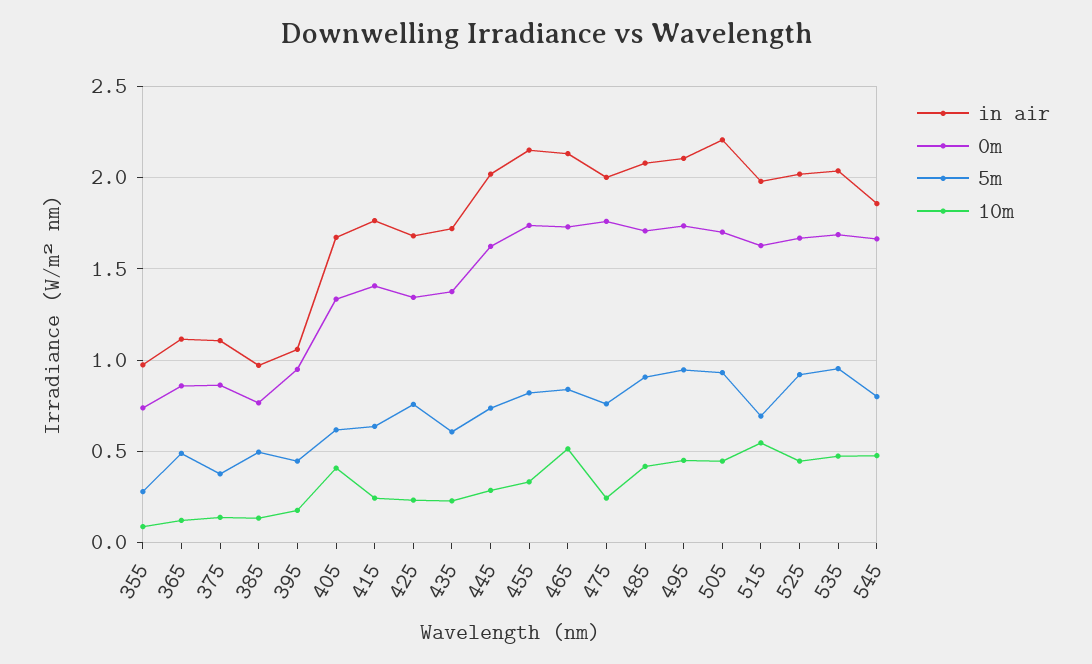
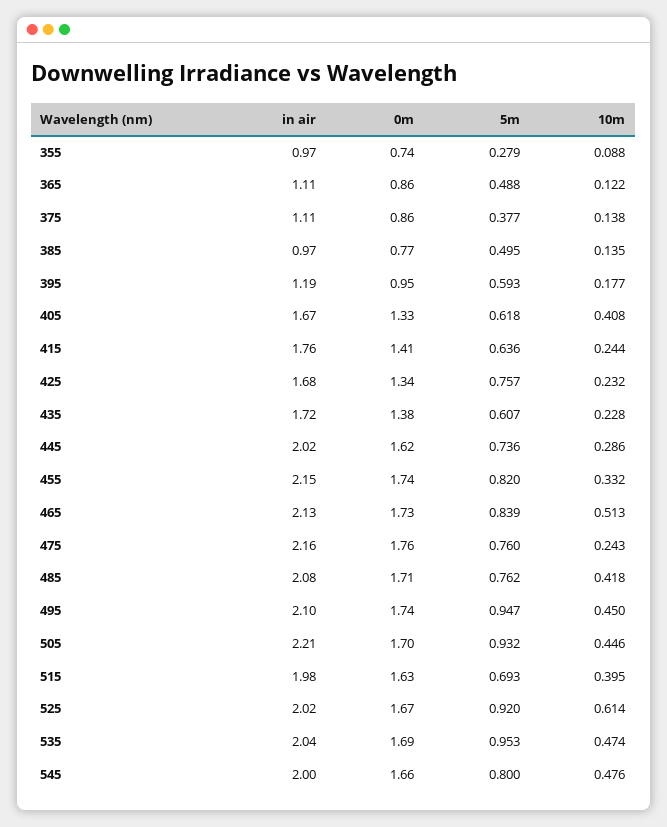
  {
    "in air": {
      "355": 0.97,
      "365": 1.11,
      "375": 1.11,
      "385": 0.97,
-     "395": 1.05,
+     "395": 1.19,
      "405": 1.67,
      "415": 1.76,
      "425": 1.68,
      "435": 1.72,
      "445": 2.02,
      "455": 2.15,
      "465": 2.13,
-     "475": 2,
+     "475": 2.16,
      "485": 2.08,
      "495": 2.1,
      "505": 2.21,
      "515": 1.98,
      "525": 2.02,
      "535": 2.04,
-     "545": 1.85
+     "545": 2
    },
    "0m": {
      "355": 0.74,
      "365": 0.86,
      "375": 0.86,
      "385": 0.77,
      "395": 0.95,
      "405": 1.33,
      "415": 1.41,
      "425": 1.34,
      "435": 1.38,
      "445": 1.62,
      "455": 1.74,
      "465": 1.73,
      "475": 1.76,
      "485": 1.71,
      "495": 1.74,
      "505": 1.7,
      "515": 1.63,
      "525": 1.67,
      "535": 1.69,
      "545": 1.66
    },
    "5m": {
      "355": 0.279,
      "365": 0.488,
      "375": 0.377,
      "385": 0.495,
-     "395": 0.45,
+     "395": 0.593,
      "405": 0.618,
      "415": 0.636,
      "425": 0.757,
      "435": 0.607,
      "445": 0.736,
      "455": 0.82,
      "465": 0.839,
      "475": 0.76,
-     "485": 0.9,
+     "485": 0.762,
      "495": 0.947,
      "505": 0.932,
      "515": 0.693,
      "525": 0.92,
      "535": 0.953,
      "545": 0.8
    },
    "10m": {
      "355": 0.088,
      "365": 0.122,
      "375": 0.138,
      "385": 0.135,
      "395": 0.177,
      "405": 0.408,
      "415": 0.244,
      "425": 0.232,
      "435": 0.228,
      "445": 0.286,
      "455": 0.332,
      "465": 0.513,
      "475": 0.243,
      "485": 0.418,
      "495": 0.45,
      "505": 0.446,
-     "515": 0.55,
+     "515": 0.395,
-     "525": 0.45,
+     "525": 0.614,
      "535": 0.474,
      "545": 0.476
    }
  }

